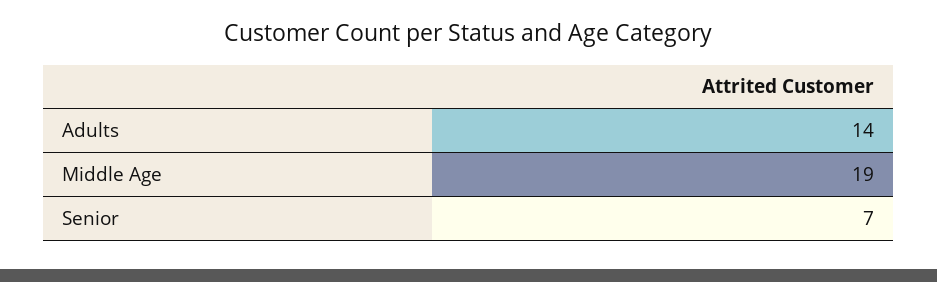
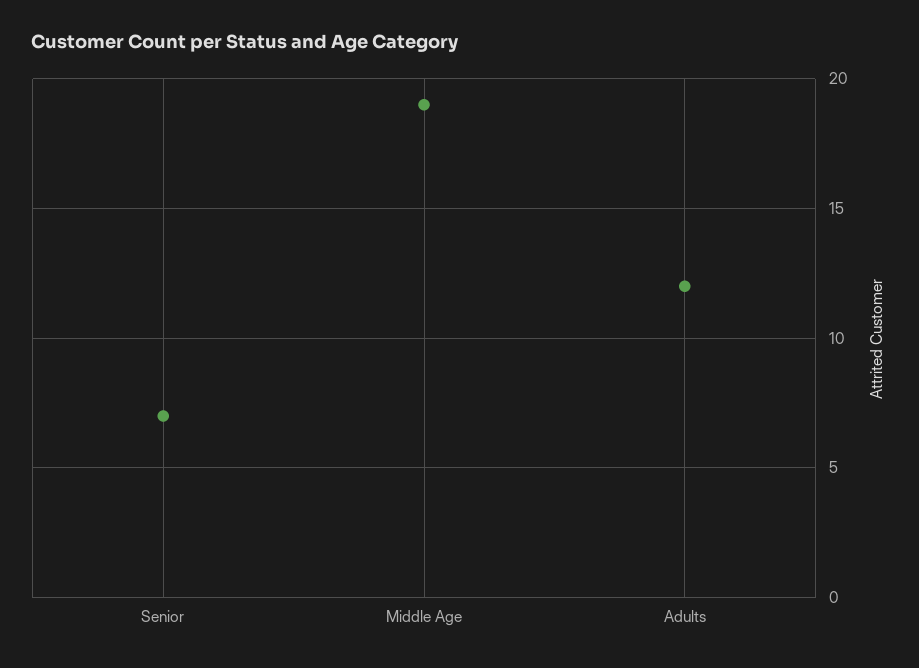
  {
-   "Adults": 14,
+   "Adults": 12,
    "Middle Age": 19,
    "Senior": 7
  }

